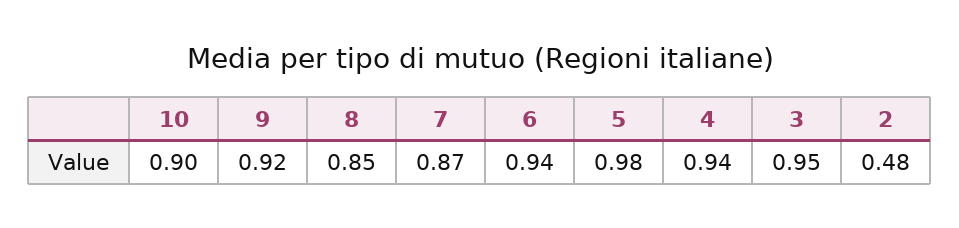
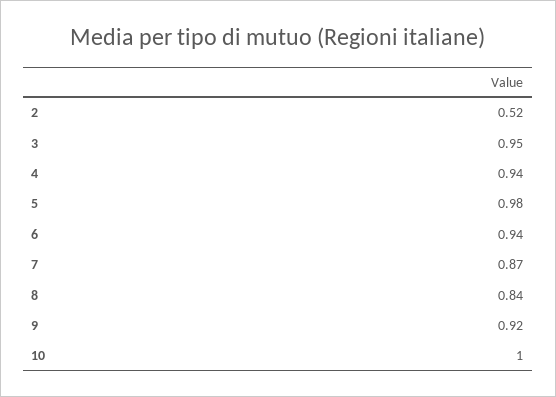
  {
-   "10": 0.9,
+   "10": 1,
    "9": 0.92,
-   "8": 0.85,
+   "8": 0.84,
    "7": 0.87,
    "6": 0.94,
    "5": 0.98,
    "4": 0.94,
    "3": 0.95,
-   "2": 0.48
+   "2": 0.52
  }

